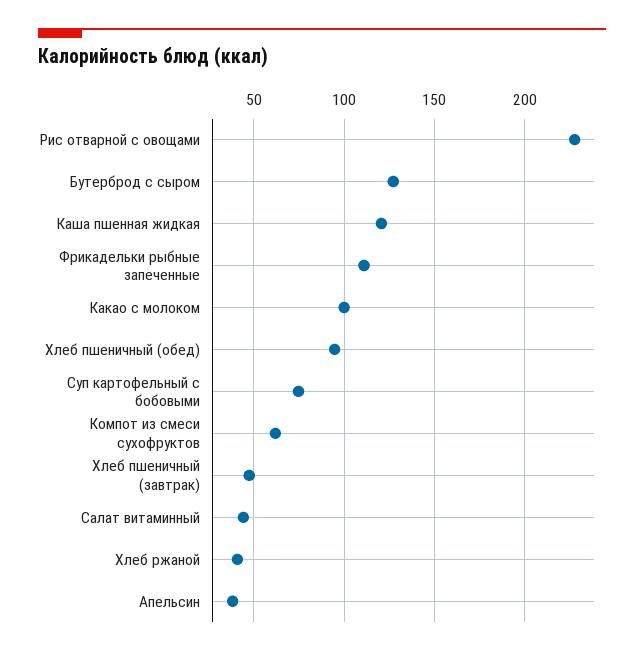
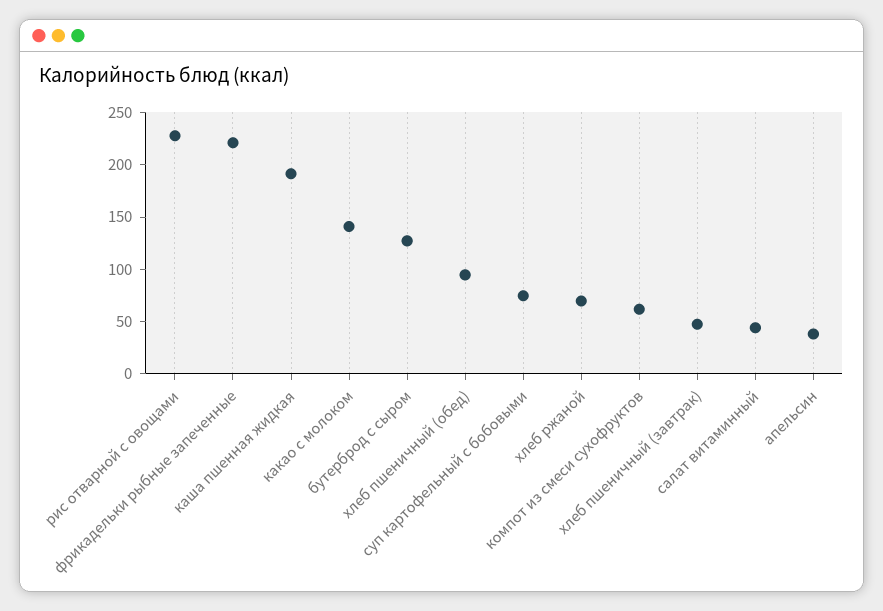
  {
    "Рис отварной с овощами": 230,
    "Бутерброд с сыром": 125,
-   "Каша пшенная жидкая": 120,
+   "Каша пшенная жидкая": 190,
-   "Фрикадельки рыбные запеченные": 110,
+   "Фрикадельки рыбные запеченные": 220,
-   "Какао с молоком": 100,
+   "Какао с молоком": 140,
    "Хлеб пшеничный (обед)": 95,
    "Суп картофельный с бобовыми": 75,
    "Компот из смеси сухофруктов": 60,
    "Хлеб пшеничный (завтрак)": 45,
    "Салат витаминный": 45,
-   "Хлеб ржаной": 40,
+   "Хлеб ржаной": 70,
    "Апельсин": 40
  }

